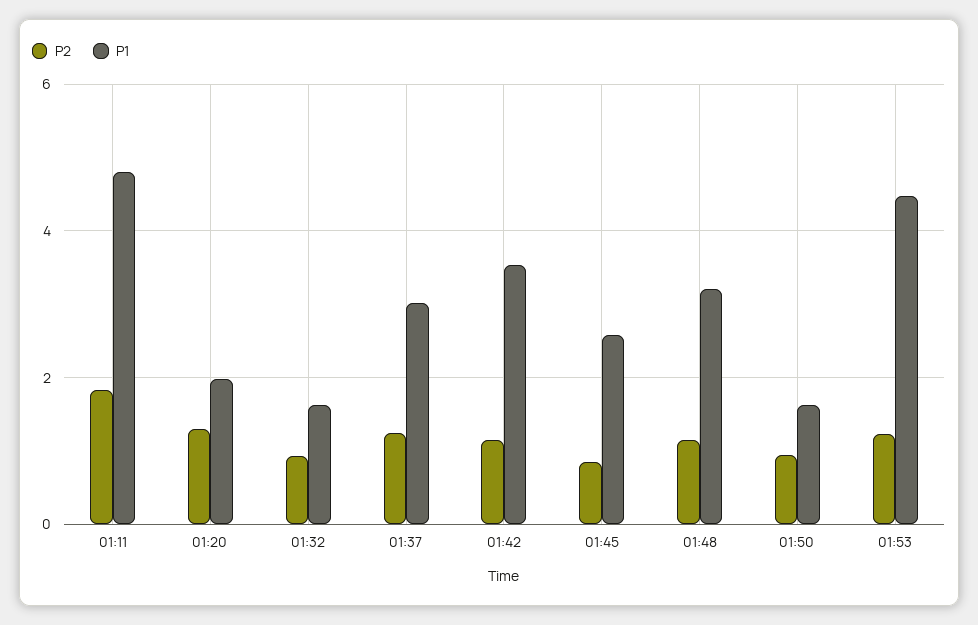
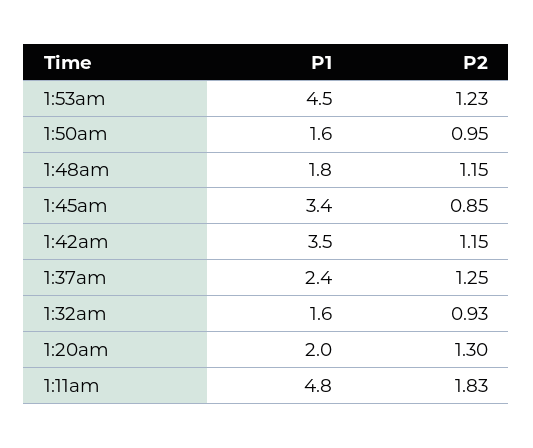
  {
    "P2": {
      "01:11": 1.83,
      "01:20": 1.3,
      "01:32": 0.93,
      "01:37": 1.25,
      "01:42": 1.15,
      "01:45": 0.85,
      "01:48": 1.15,
      "01:50": 0.95,
      "01:53": 1.23
    },
    "P1": {
      "01:11": 4.8,
      "01:20": 2,
      "01:32": 1.6,
-     "01:37": 3,
+     "01:37": 2.4,
      "01:42": 3.5,
-     "01:45": 2.6,
+     "01:45": 3.4,
-     "01:48": 3.2,
+     "01:48": 1.8,
      "01:50": 1.6,
      "01:53": 4.5
    }
  }

